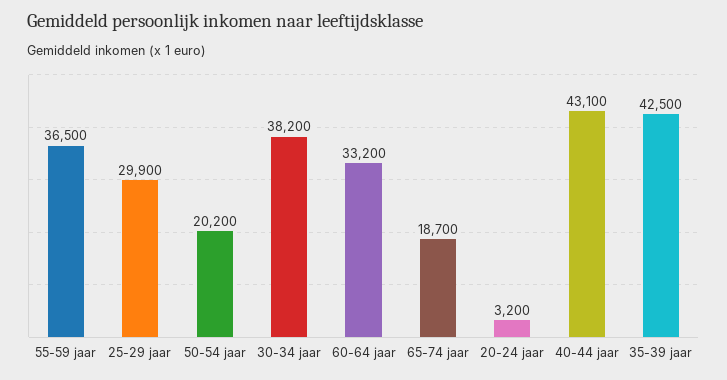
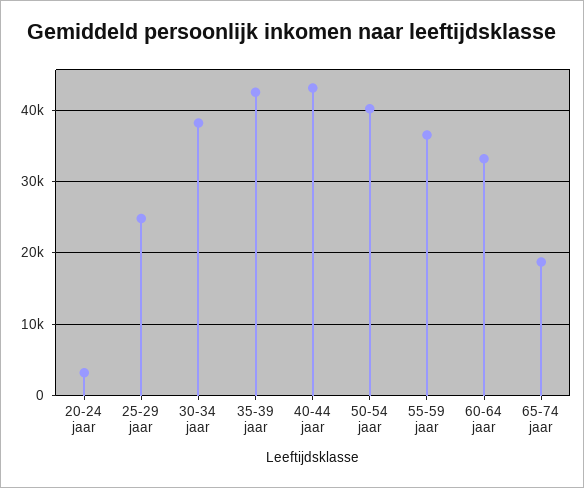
  {
    "55-59 jaar": 36500,
-   "25-29 jaar": 29900,
+   "25-29 jaar": 25000,
-   "50-54 jaar": 20200,
+   "50-54 jaar": 40000,
    "30-34 jaar": 38200,
    "60-64 jaar": 33200,
    "65-74 jaar": 18700,
    "20-24 jaar": 3200,
    "40-44 jaar": 43100,
    "35-39 jaar": 42500
  }

